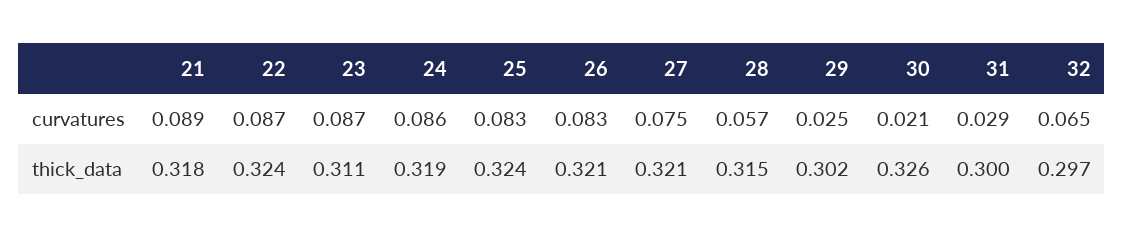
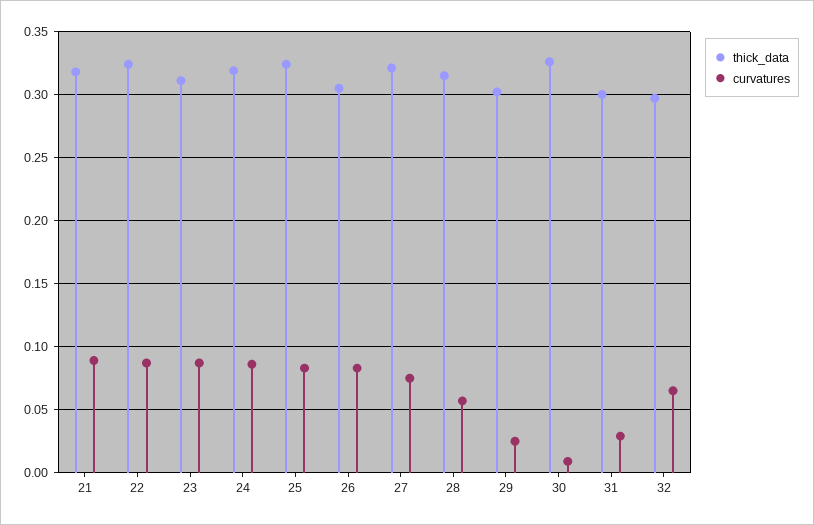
  {
    "curvatures": {
      "21": 0.089,
      "22": 0.087,
      "23": 0.087,
      "24": 0.086,
      "25": 0.083,
      "26": 0.083,
      "27": 0.075,
      "28": 0.057,
      "29": 0.025,
-     "30": 0.021,
+     "30": 0.01,
      "31": 0.029,
      "32": 0.065
    },
    "thick_data": {
      "21": 0.318,
      "22": 0.324,
      "23": 0.311,
      "24": 0.319,
      "25": 0.324,
-     "26": 0.321,
+     "26": 0.305,
      "27": 0.321,
      "28": 0.315,
      "29": 0.302,
      "30": 0.326,
      "31": 0.3,
      "32": 0.297
    }
  }

